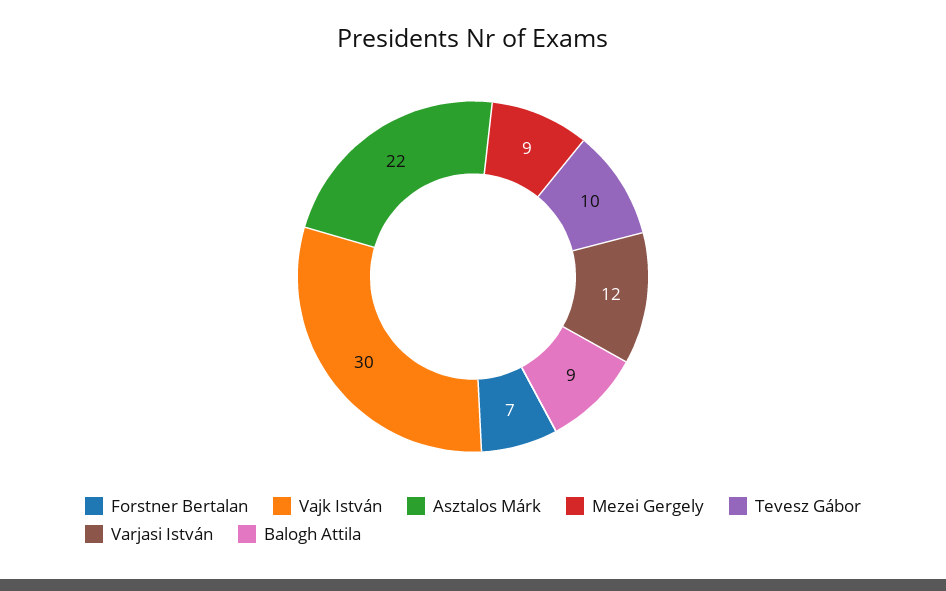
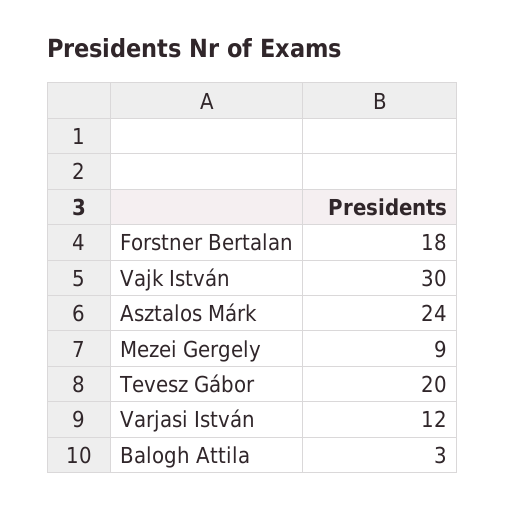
  {
-   "Forstner Bertalan": 7,
+   "Forstner Bertalan": 18,
    "Vajk István": 30,
-   "Asztalos Márk": 22,
+   "Asztalos Márk": 24,
    "Mezei Gergely": 9,
-   "Tevesz Gábor": 10,
+   "Tevesz Gábor": 20,
    "Varjasi István": 12,
-   "Balogh Attila": 9
+   "Balogh Attila": 3
  }

